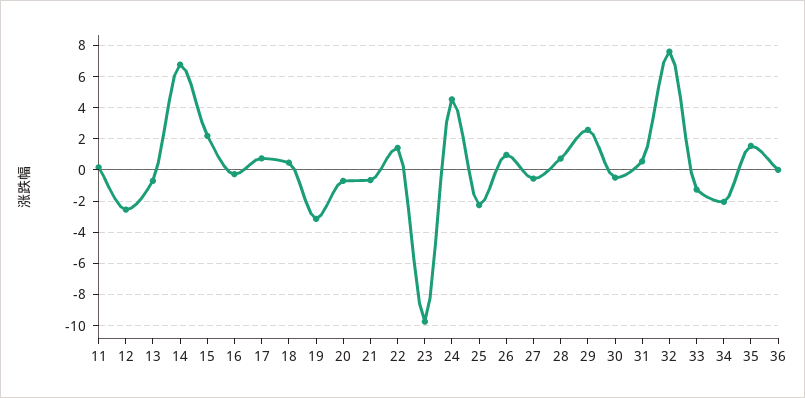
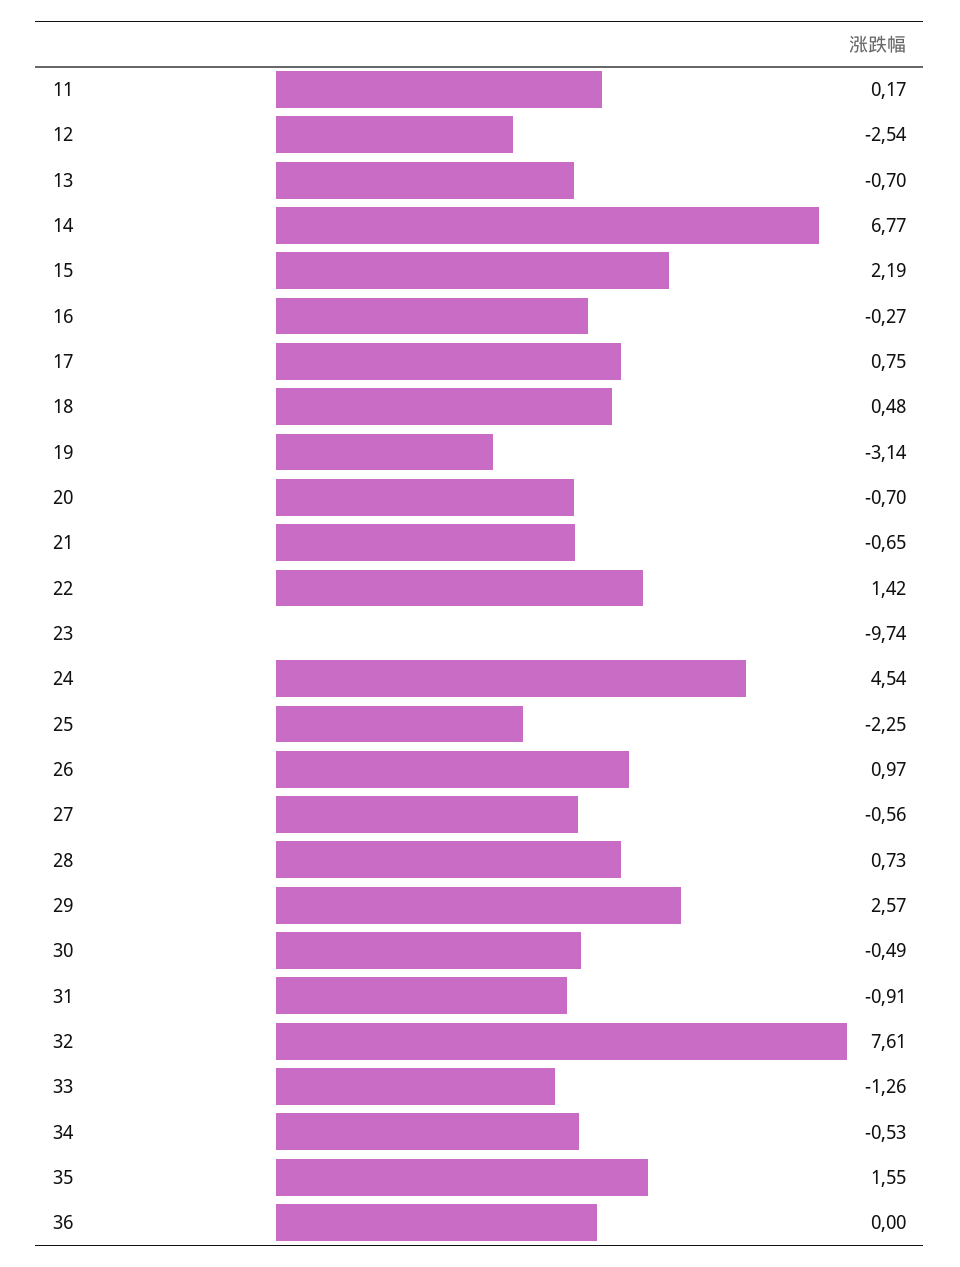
  {
    "11": 0.17,
    "12": -2.54,
    "13": -0.7,
    "14": 6.77,
    "15": 2.19,
    "16": -0.27,
    "17": 0.75,
    "18": 0.48,
    "19": -3.14,
    "20": -0.7,
    "21": -0.65,
    "22": 1.42,
    "23": -9.74,
    "24": 4.54,
    "25": -2.25,
    "26": 0.97,
    "27": -0.56,
    "28": 0.73,
    "29": 2.57,
    "30": -0.49,
-   "31": 0.5,
+   "31": -0.91,
    "32": 7.61,
    "33": -1.26,
-   "34": -2,
+   "34": -0.53,
    "35": 1.55,
    "36": 0
  }

